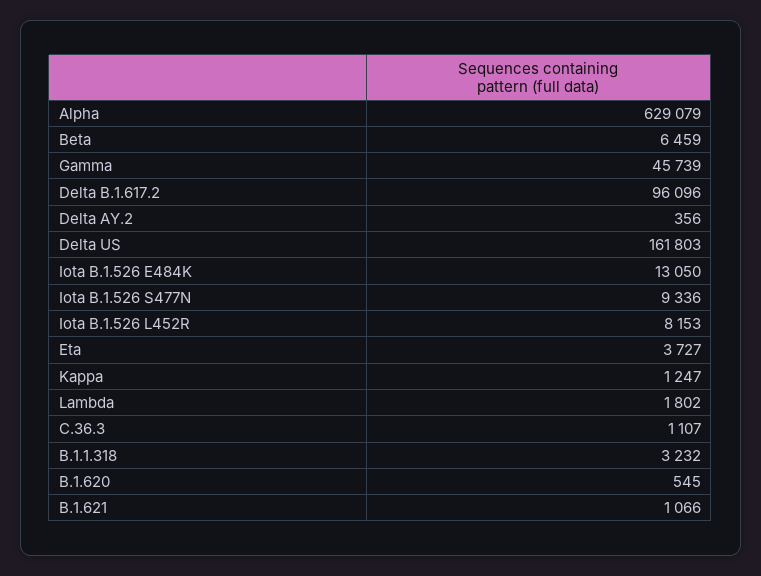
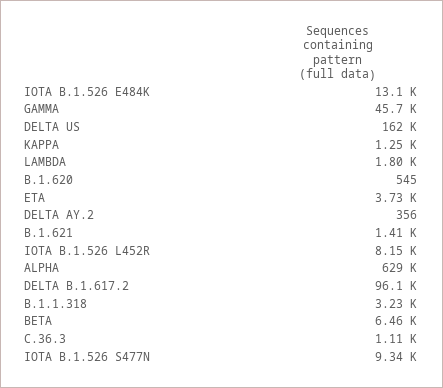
  {
    "Alpha": 629079,
    "Beta": 6459,
    "Gamma": 45739,
    "Delta B.1.617.2": 96096,
    "Delta AY.2": 356,
    "Delta US": 161803,
    "Iota B.1.526 E484K": 13050,
    "Iota B.1.526 S477N": 9336,
    "Iota B.1.526 L452R": 8153,
    "Eta": 3727,
    "Kappa": 1247,
    "Lambda": 1802,
    "C.36.3": 1107,
    "B.1.1.318": 3232,
    "B.1.620": 545,
-   "B.1.621": 1066
+   "B.1.621": 1410
  }

